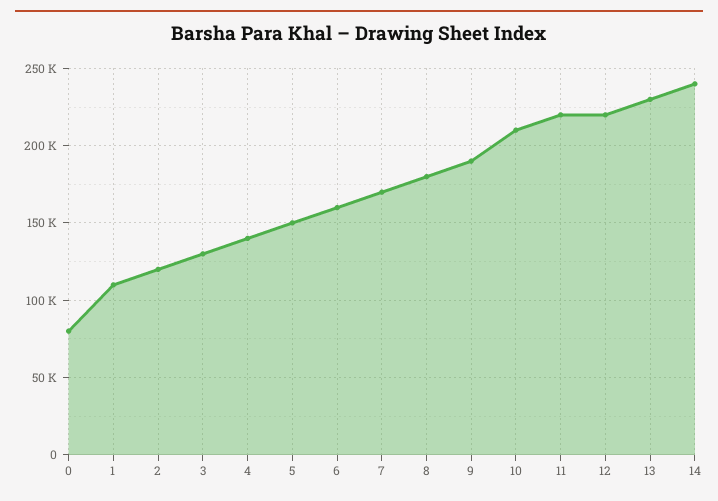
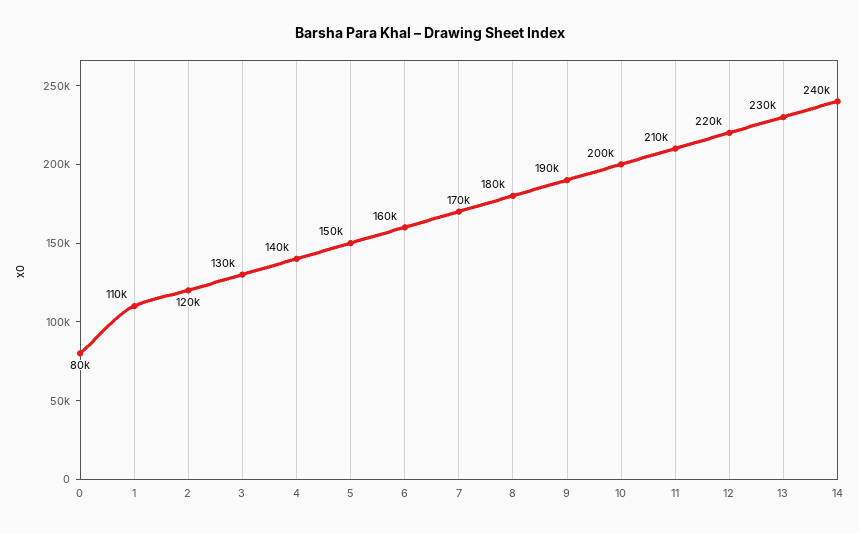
  {
    "0": 80000,
    "1": 110000,
    "2": 120000,
    "3": 130000,
    "4": 140000,
    "5": 150000,
    "6": 160000,
    "7": 170000,
    "8": 180000,
    "9": 190000,
-   "10": 210000,
+   "10": 200000,
-   "11": 220000,
+   "11": 210000,
    "12": 220000,
    "13": 230000,
    "14": 240000
  }

